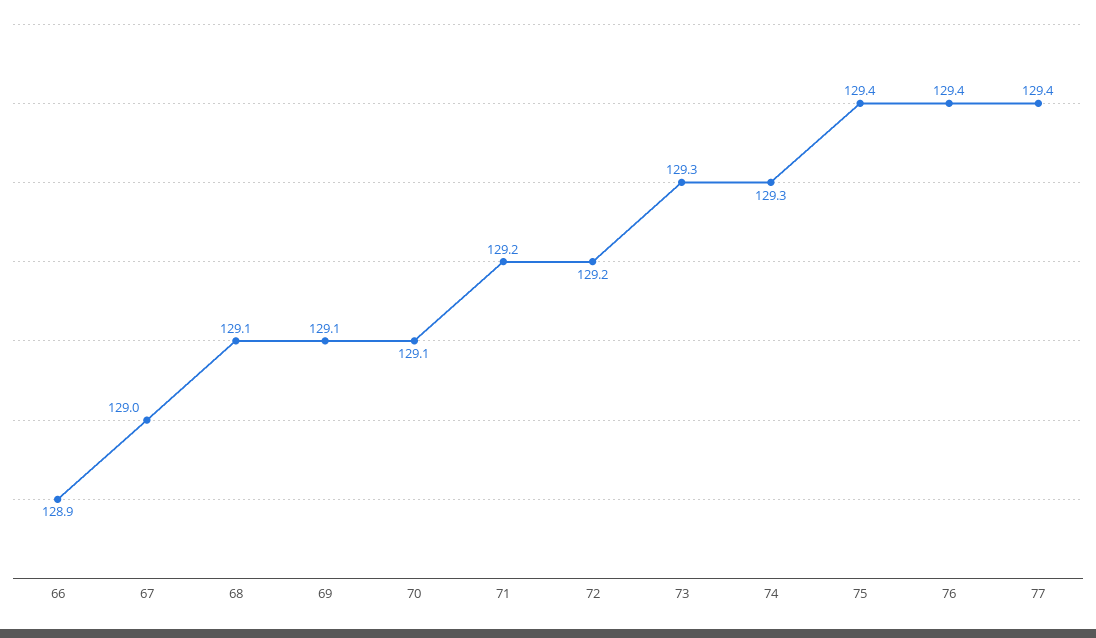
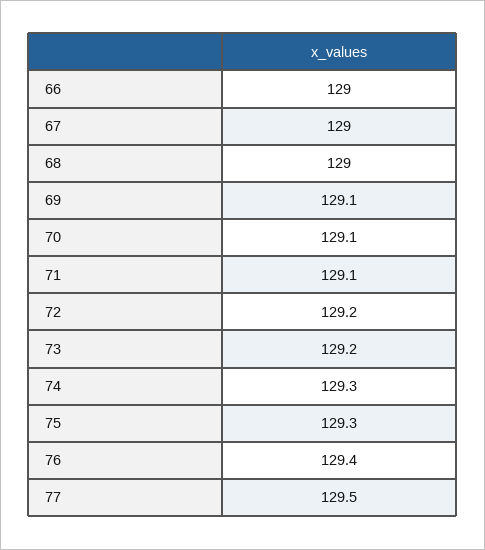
  {
-   "66": 128.9,
+   "66": 129,
    "67": 129,
-   "68": 129.1,
+   "68": 129,
    "69": 129.1,
    "70": 129.1,
-   "71": 129.2,
+   "71": 129.1,
    "72": 129.2,
-   "73": 129.3,
+   "73": 129.2,
    "74": 129.3,
-   "75": 129.4,
+   "75": 129.3,
    "76": 129.4,
-   "77": 129.4
+   "77": 129.5
  }

